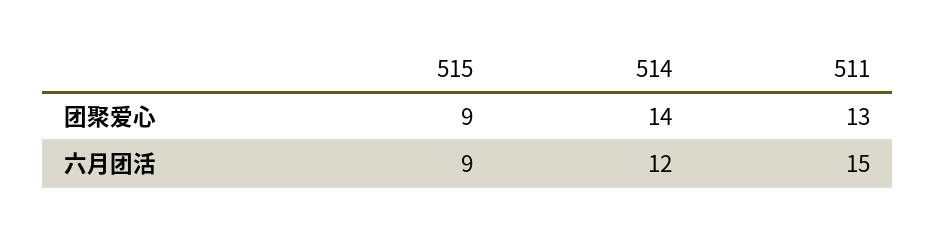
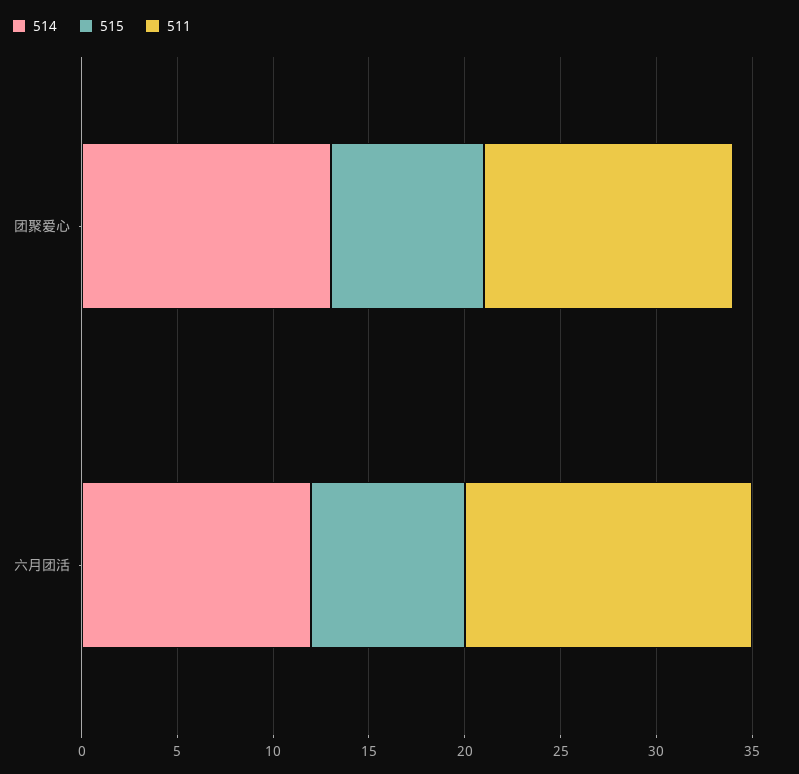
  {
    "515": {
-     "团聚爱心": 9,
+     "团聚爱心": 8,
-     "六月团活": 9
+     "六月团活": 8
    },
    "514": {
-     "团聚爱心": 14,
+     "团聚爱心": 13,
      "六月团活": 12
    },
    "511": {
      "团聚爱心": 13,
      "六月团活": 15
    }
  }

